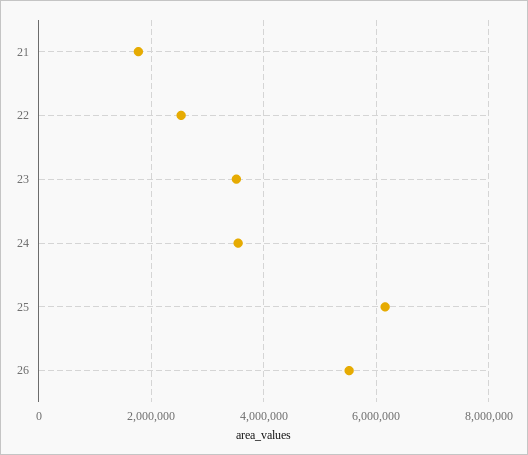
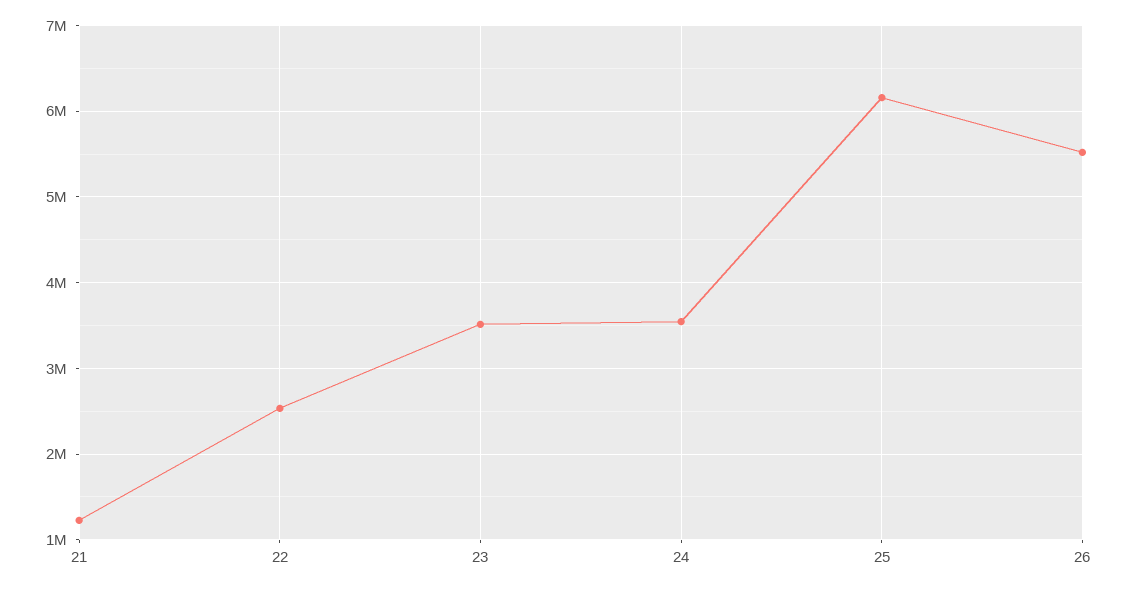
  {
-   "21": 1800000,
+   "21": 1200000,
    "22": 2500000,
    "23": 3500000,
    "24": 3500000,
    "25": 6200000,
    "26": 5500000
  }

